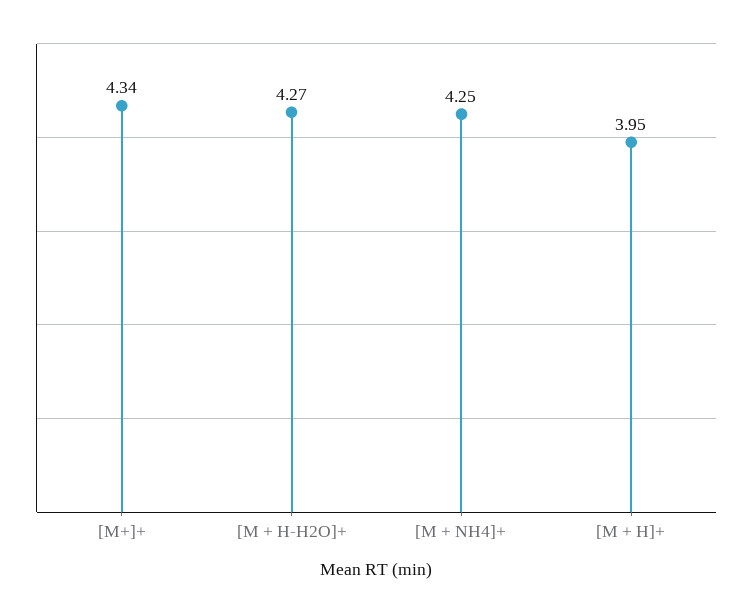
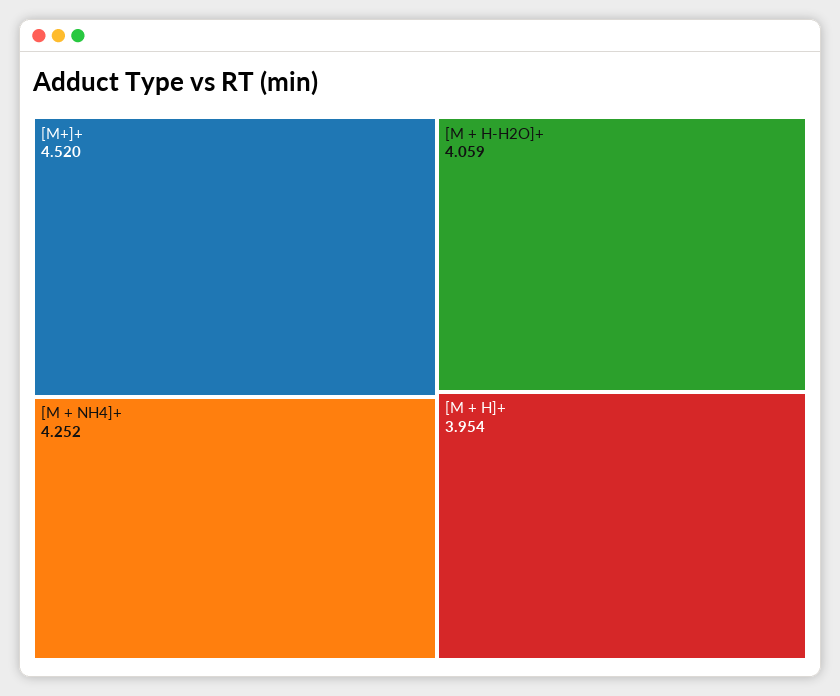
  {
-   "[M+]+": 4.34,
+   "[M+]+": 4.52,
-   "[M + H-H2O]+": 4.27,
+   "[M + H-H2O]+": 4.059,
    "[M + NH4]+": 4.252,
    "[M + H]+": 3.954
  }

